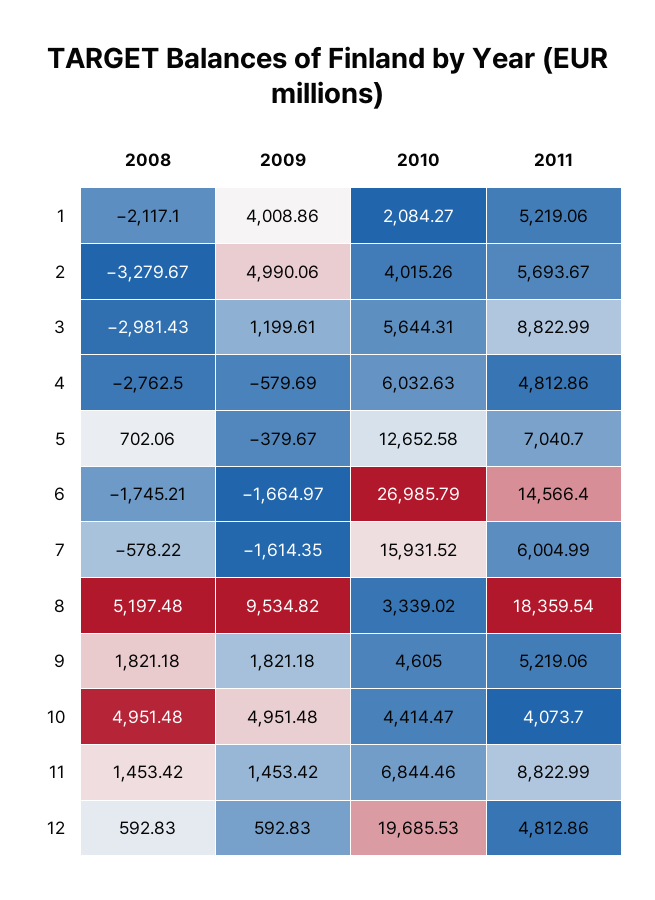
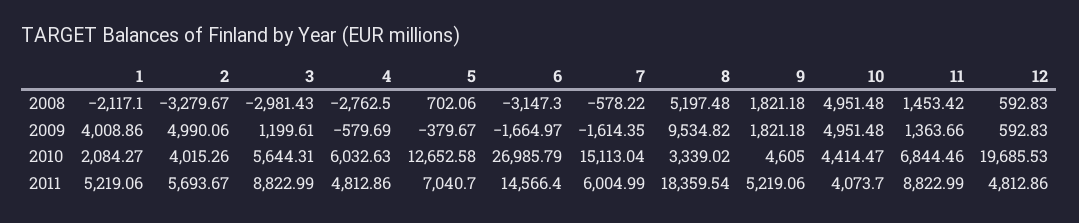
  {
    "2008": {
      "1": -2117.1,
      "2": -3279.67,
      "3": -2981.43,
      "4": -2762.5,
      "5": 702.06,
-     "6": -1745.21,
+     "6": -3147.3,
      "7": -578.22,
      "8": 5197.48,
      "9": 1821.18,
      "10": 4951.48,
      "11": 1453.42,
      "12": 592.83
    },
    "2009": {
      "1": 4008.86,
      "2": 4990.06,
      "3": 1199.61,
      "4": -579.69,
      "5": -379.67,
      "6": -1664.97,
      "7": -1614.35,
      "8": 9534.82,
      "9": 1821.18,
      "10": 4951.48,
-     "11": 1453.42,
+     "11": 1363.66,
      "12": 592.83
    },
    "2010": {
      "1": 2084.27,
      "2": 4015.26,
      "3": 5644.31,
      "4": 6032.63,
      "5": 12652.58,
      "6": 26985.79,
-     "7": 15931.52,
+     "7": 15113.04,
      "8": 3339.02,
      "9": 4605,
      "10": 4414.47,
      "11": 6844.46,
      "12": 19685.53
    },
    "2011": {
      "1": 5219.06,
      "2": 5693.67,
      "3": 8822.99,
      "4": 4812.86,
      "5": 7040.7,
      "6": 14566.4,
      "7": 6004.99,
      "8": 18359.54,
      "9": 5219.06,
      "10": 4073.7,
      "11": 8822.99,
      "12": 4812.86
    }
  }

